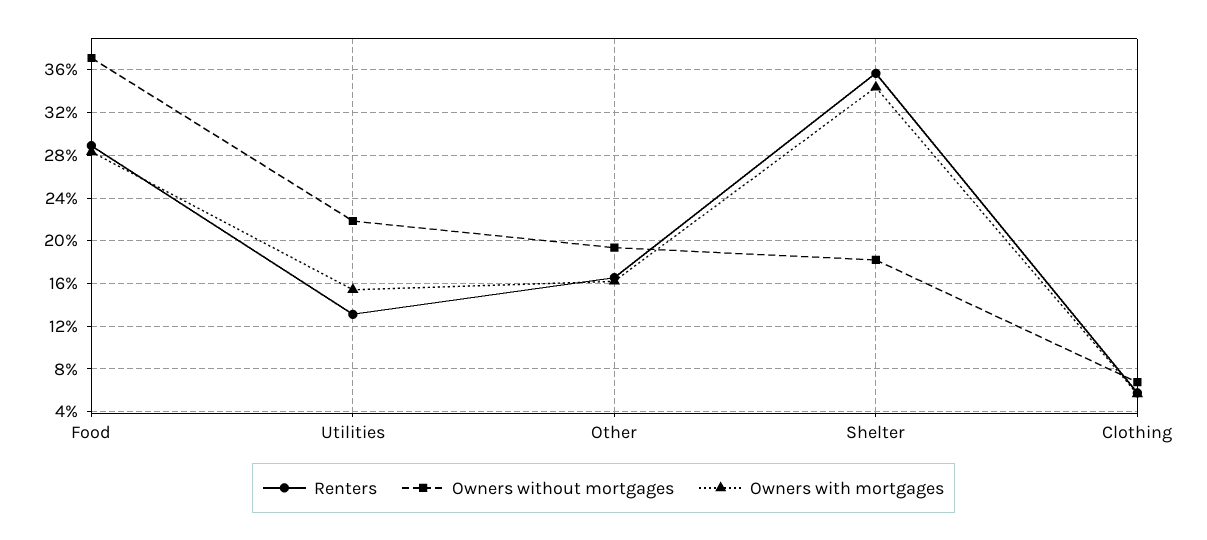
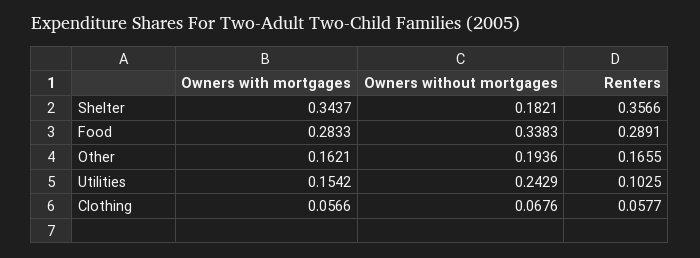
  {
    "Renters": {
      "Food": 0.2891,
-     "Utilities": 0.13,
+     "Utilities": 0.1025,
      "Other": 0.1655,
      "Shelter": 0.3566,
      "Clothing": 0.0577
    },
    "Owners without mortgages": {
-     "Food": 0.37,
+     "Food": 0.3383,
-     "Utilities": 0.22,
+     "Utilities": 0.2429,
      "Other": 0.1936,
      "Shelter": 0.1821,
      "Clothing": 0.0676
    },
    "Owners with mortgages": {
      "Food": 0.2833,
      "Utilities": 0.1542,
      "Other": 0.1621,
      "Shelter": 0.3437,
      "Clothing": 0.0566
    }
  }

